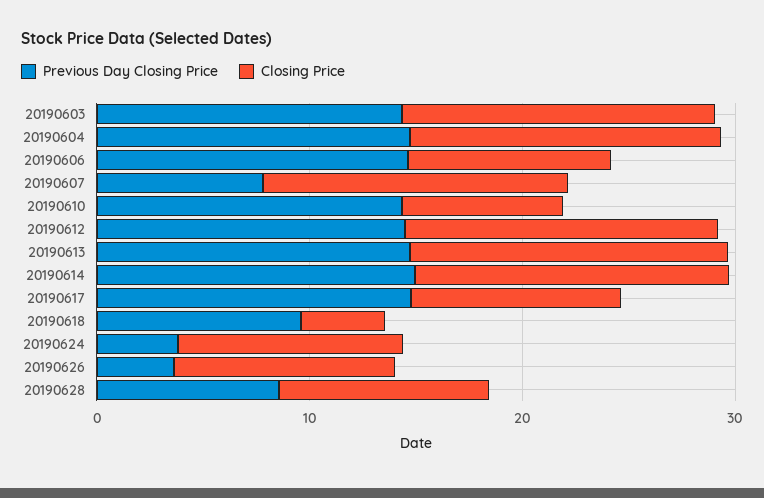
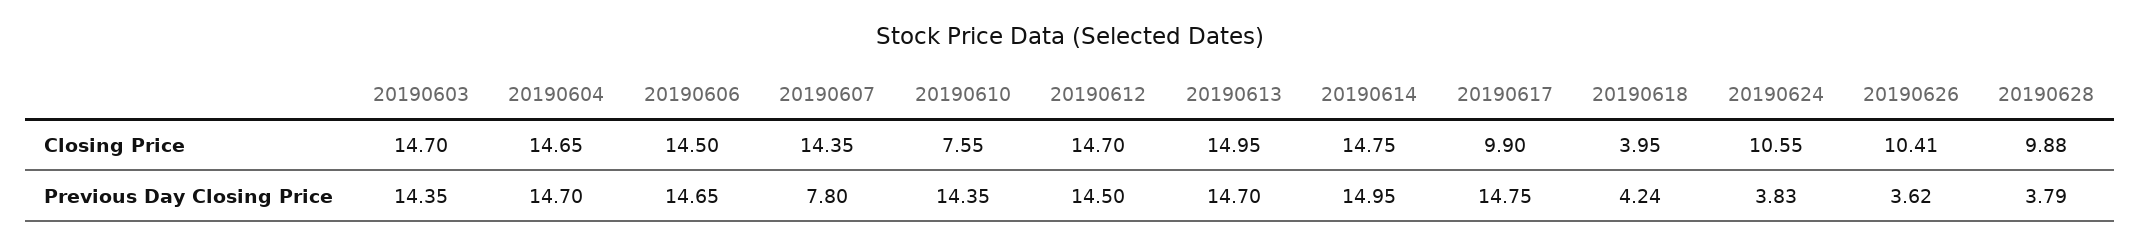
  {
    "Previous Day Closing Price": {
      "20190603": 14.35,
      "20190604": 14.7,
      "20190606": 14.65,
      "20190607": 7.8,
      "20190610": 14.35,
      "20190612": 14.5,
      "20190613": 14.7,
      "20190614": 14.95,
      "20190617": 14.75,
-     "20190618": 10,
+     "20190618": 4.24,
      "20190624": 3.83,
      "20190626": 3.62,
-     "20190628": 8
+     "20190628": 3.79
    },
    "Closing Price": {
      "20190603": 14.7,
      "20190604": 14.65,
-     "20190606": 10,
+     "20190606": 14.5,
      "20190607": 14.35,
      "20190610": 7.55,
      "20190612": 14.7,
      "20190613": 14.95,
      "20190614": 14.75,
      "20190617": 9.9,
      "20190618": 3.95,
      "20190624": 10.55,
      "20190626": 10.41,
      "20190628": 9.88
    }
  }

